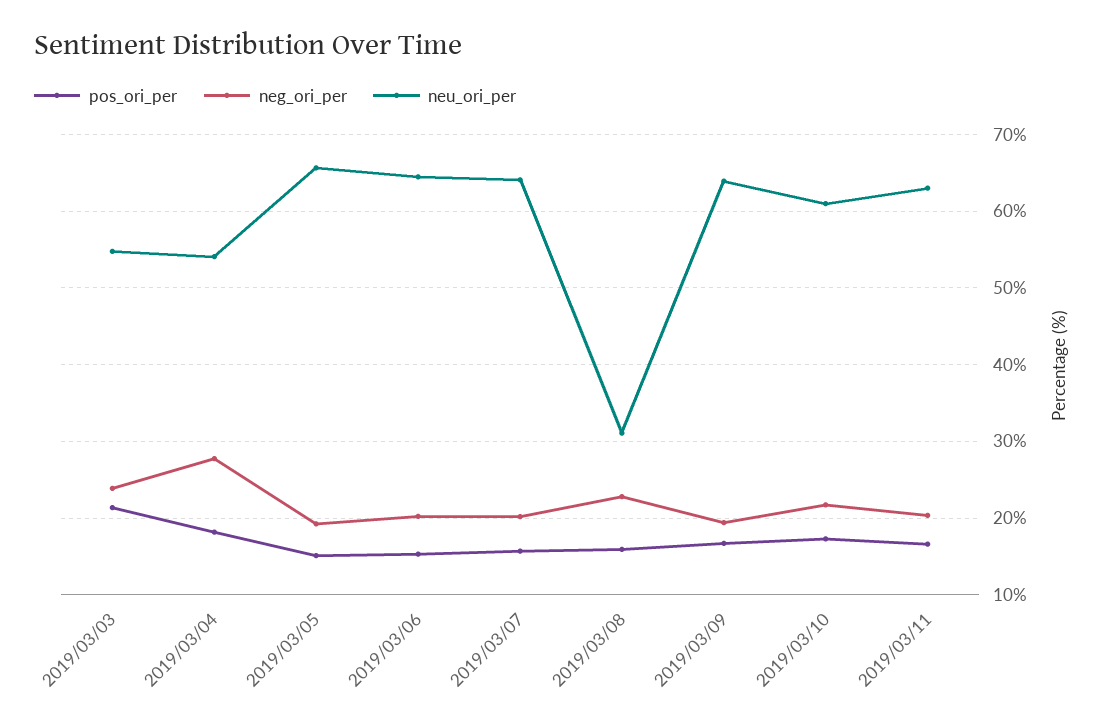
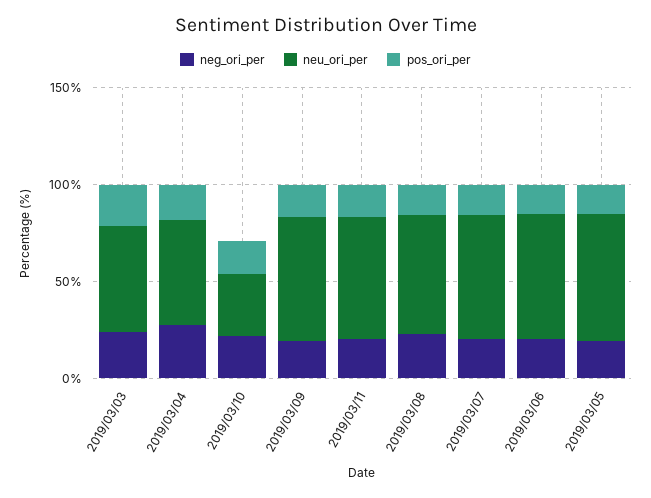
  {
    "pos_ori_per": {
      "2019/03/03": 21,
      "2019/03/04": 18,
      "2019/03/05": 15,
      "2019/03/06": 15,
      "2019/03/07": 16,
      "2019/03/08": 16,
      "2019/03/09": 17,
      "2019/03/10": 17,
      "2019/03/11": 17
    },
    "neg_ori_per": {
      "2019/03/03": 24,
      "2019/03/04": 28,
      "2019/03/05": 19,
      "2019/03/06": 20,
      "2019/03/07": 20,
      "2019/03/08": 23,
      "2019/03/09": 19,
      "2019/03/10": 22,
      "2019/03/11": 20
    },
    "neu_ori_per": {
      "2019/03/03": 55,
      "2019/03/04": 54,
      "2019/03/05": 66,
      "2019/03/06": 64,
      "2019/03/07": 64,
-     "2019/03/08": 31,
+     "2019/03/08": 60,
      "2019/03/09": 64,
-     "2019/03/10": 61,
+     "2019/03/10": 30,
      "2019/03/11": 63
    }
  }

